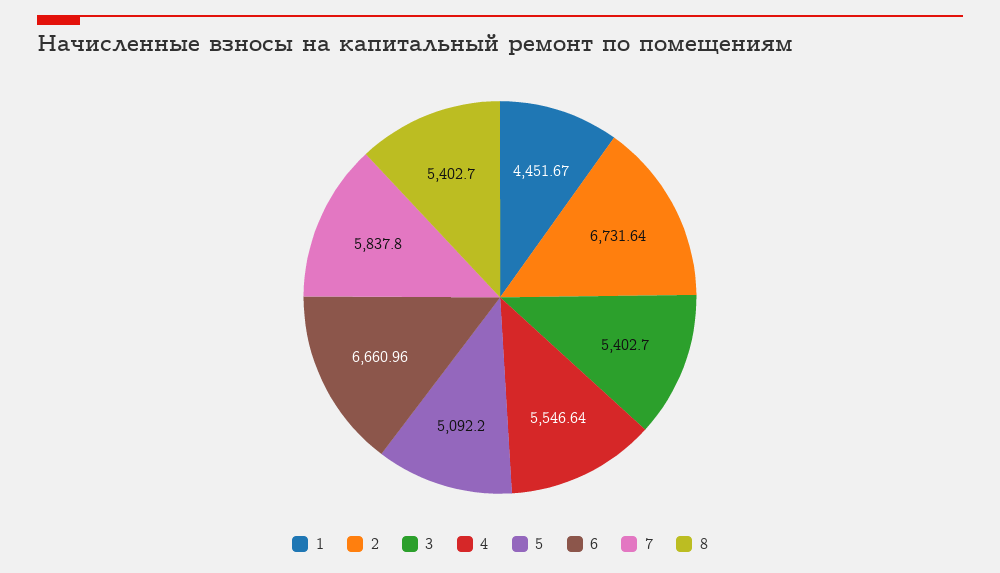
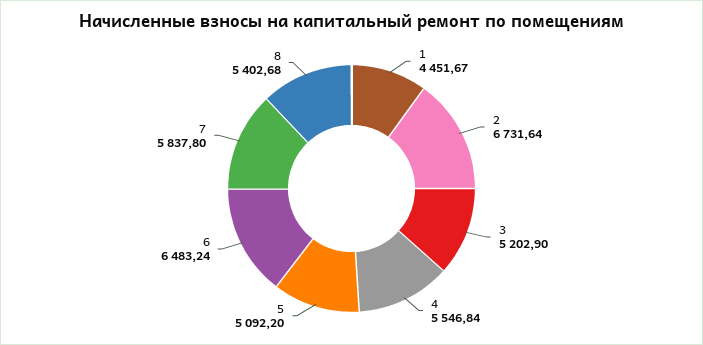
  {
    "1": 4451.67,
    "2": 6731.64,
-   "3": 5402.7,
+   "3": 5202.9,
-   "4": 5546.64,
+   "4": 5546.84,
    "5": 5092.2,
-   "6": 6660.96,
+   "6": 6483.24,
    "7": 5837.8,
-   "8": 5402.7
+   "8": 5402.68
  }

